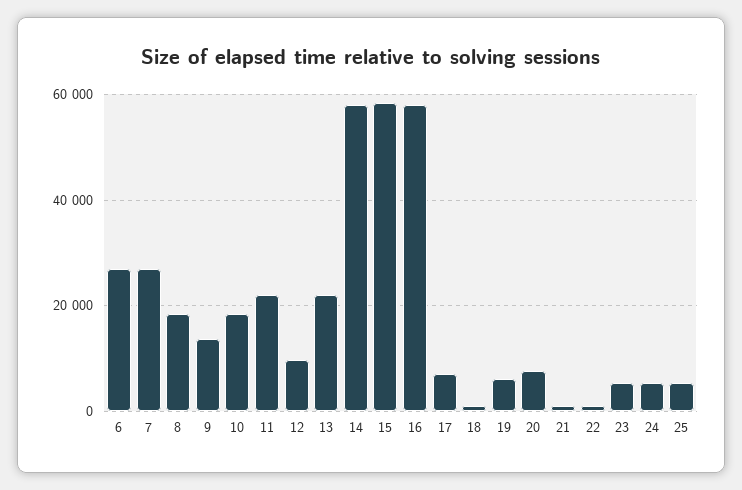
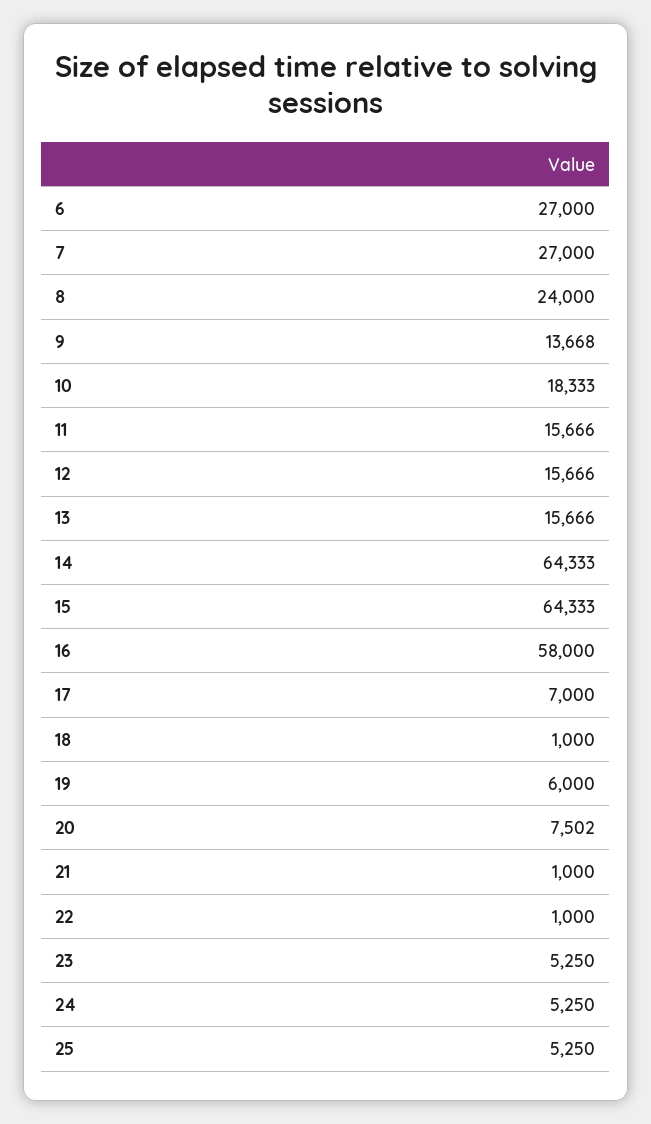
  {
    "6": 27000,
    "7": 27000,
-   "8": 18000,
+   "8": 24000,
    "9": 13668,
    "10": 18333,
-   "11": 22000,
+   "11": 15666,
-   "12": 10000,
+   "12": 15666,
-   "13": 22000,
+   "13": 15666,
-   "14": 58000,
+   "14": 64333,
-   "15": 58000,
+   "15": 64333,
    "16": 58000,
    "17": 7000,
    "18": 1000,
    "19": 6000,
    "20": 7502,
    "21": 1000,
    "22": 1000,
    "23": 5250,
    "24": 5250,
    "25": 5250
  }

